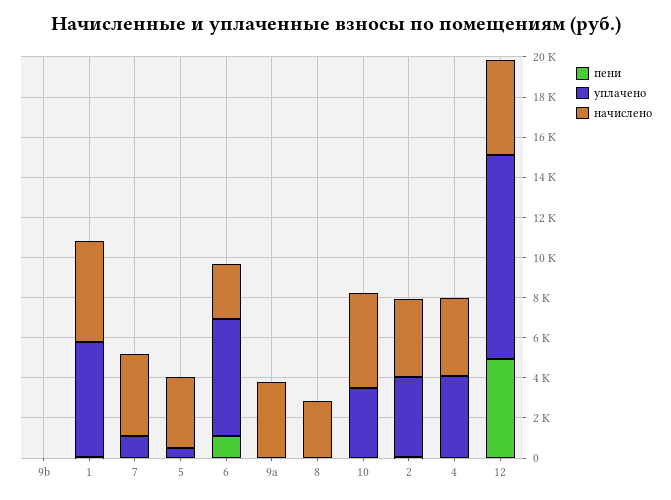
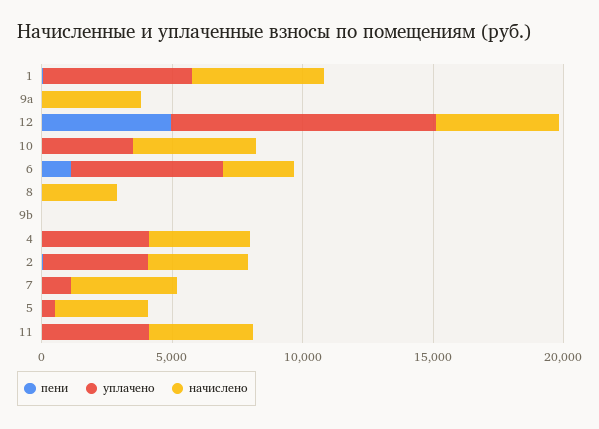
  {
    "пени": {
      "9b": 0,
      "1": 0,
      "7": 0,
      "5": 0,
      "6": 1000,
      "9a": 0,
      "8": 0,
      "10": 0,
      "2": 0,
      "4": 0,
-     "12": 5000
+     "12": 5000,
+     "11": 0
    },
    "уплачено": {
      "9b": 0,
      "1": 5500,
      "7": 1000,
      "5": 500,
      "6": 6000,
      "9a": 0,
      "8": 0,
      "10": 3500,
      "2": 4000,
      "4": 4000,
-     "12": 10000
+     "12": 10000,
+     "11": 4000
    },
    "начислено": {
      "9b": 0,
      "1": 5000,
      "7": 4000,
      "5": 3500,
      "6": 2500,
      "9a": 4000,
      "8": 3000,
      "10": 4500,
      "2": 4000,
      "4": 4000,
-     "12": 4500
+     "12": 4500,
+     "11": 4000
    }
  }

